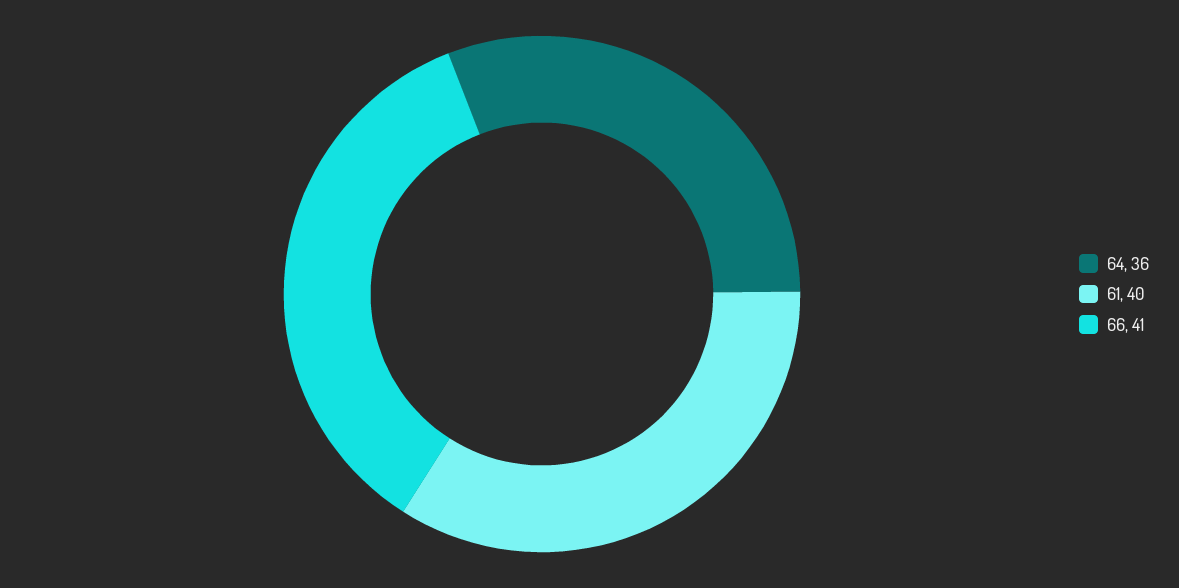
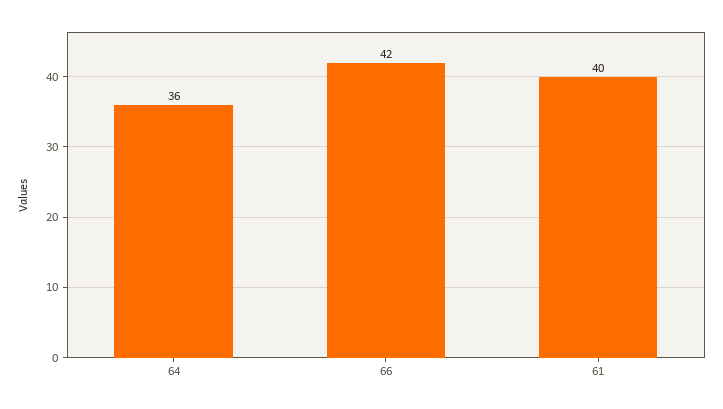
  {
    "64": 36,
    "61": 40,
-   "66": 41
+   "66": 42
  }

